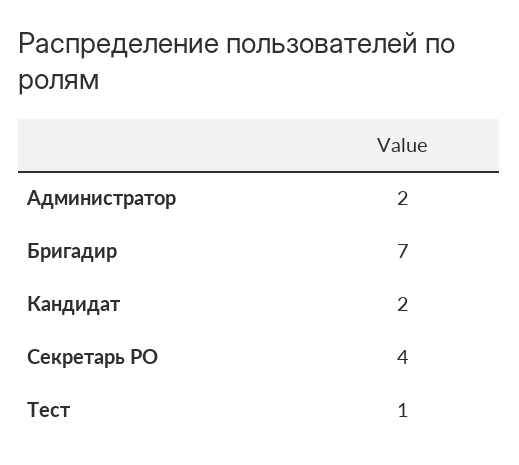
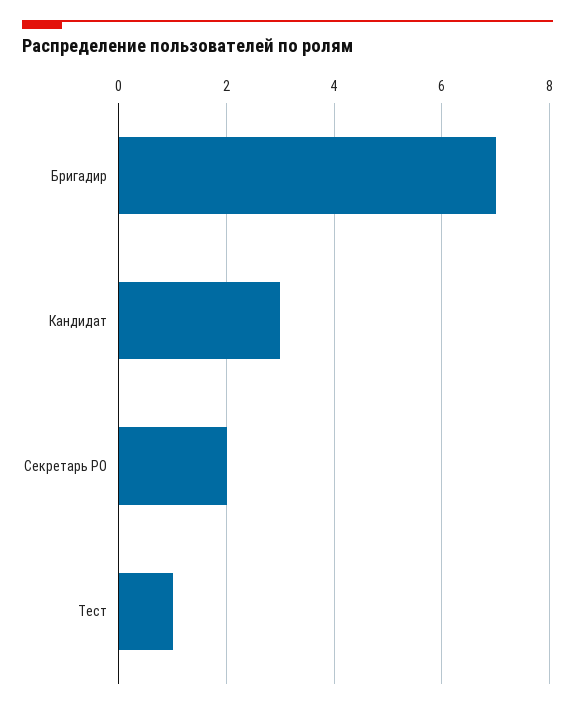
  {
-   "Администратор": 2,
    "Бригадир": 7,
-   "Кандидат": 2,
+   "Кандидат": 3,
-   "Секретарь РО": 4,
+   "Секретарь РО": 2,
    "Тест": 1
  }

